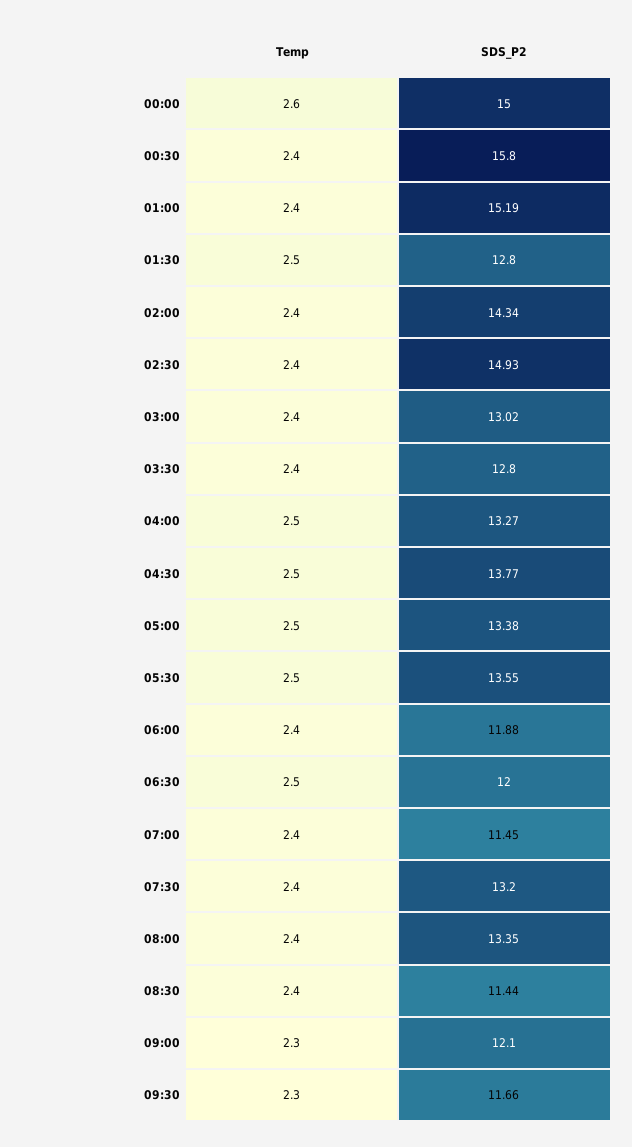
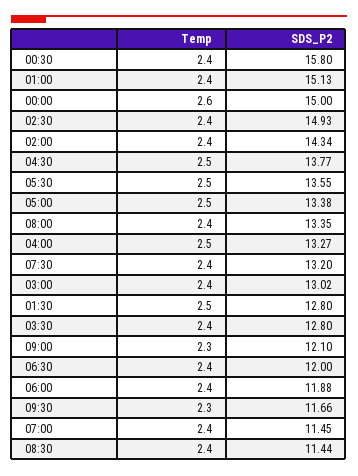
  {
    "Temp": {
      "00:00": 2.6,
      "00:30": 2.4,
      "01:00": 2.4,
      "01:30": 2.5,
      "02:00": 2.4,
      "02:30": 2.4,
      "03:00": 2.4,
      "03:30": 2.4,
      "04:00": 2.5,
      "04:30": 2.5,
      "05:00": 2.5,
      "05:30": 2.5,
      "06:00": 2.4,
-     "06:30": 2.5,
+     "06:30": 2.4,
      "07:00": 2.4,
      "07:30": 2.4,
      "08:00": 2.4,
      "08:30": 2.4,
      "09:00": 2.3,
      "09:30": 2.3
    },
    "SDS_P2": {
      "00:00": 15,
      "00:30": 15.8,
-     "01:00": 15.19,
+     "01:00": 15.13,
      "01:30": 12.8,
      "02:00": 14.34,
      "02:30": 14.93,
      "03:00": 13.02,
      "03:30": 12.8,
      "04:00": 13.27,
      "04:30": 13.77,
      "05:00": 13.38,
      "05:30": 13.55,
      "06:00": 11.88,
      "06:30": 12,
      "07:00": 11.45,
      "07:30": 13.2,
      "08:00": 13.35,
      "08:30": 11.44,
      "09:00": 12.1,
      "09:30": 11.66
    }
  }

